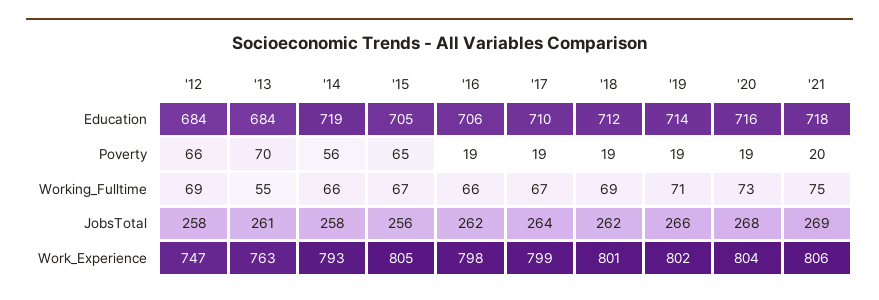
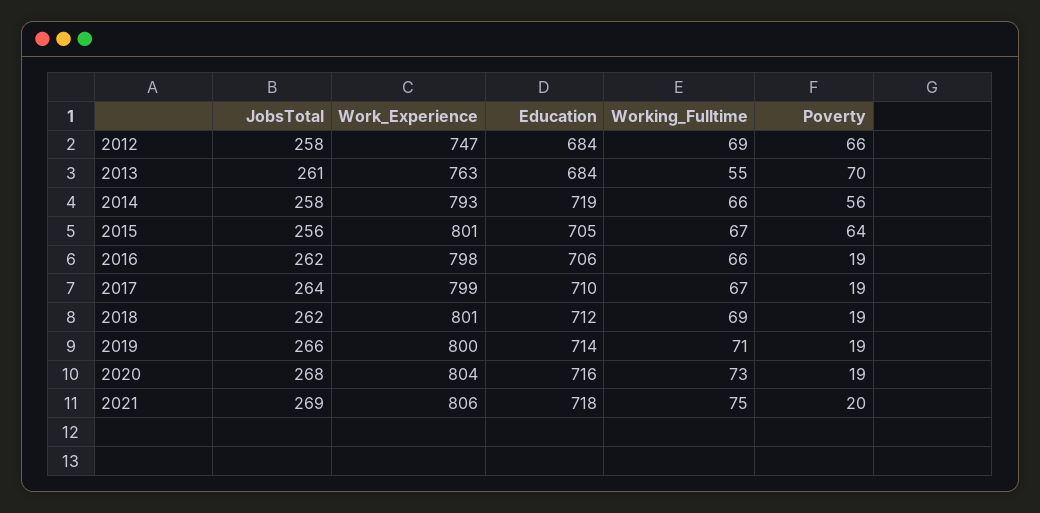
  {
    "'12": {
      "Education": 684,
      "Poverty": 66,
      "Working_Fulltime": 69,
      "JobsTotal": 258,
      "Work_Experience": 747
    },
    "'13": {
      "Education": 684,
      "Poverty": 70,
      "Working_Fulltime": 55,
      "JobsTotal": 261,
      "Work_Experience": 763
    },
    "'14": {
      "Education": 719,
      "Poverty": 56,
      "Working_Fulltime": 66,
      "JobsTotal": 258,
      "Work_Experience": 793
    },
    "'15": {
      "Education": 705,
-     "Poverty": 65,
+     "Poverty": 64,
      "Working_Fulltime": 67,
      "JobsTotal": 256,
-     "Work_Experience": 805
+     "Work_Experience": 801
    },
    "'16": {
      "Education": 706,
      "Poverty": 19,
      "Working_Fulltime": 66,
      "JobsTotal": 262,
      "Work_Experience": 798
    },
    "'17": {
      "Education": 710,
      "Poverty": 19,
      "Working_Fulltime": 67,
      "JobsTotal": 264,
      "Work_Experience": 799
    },
    "'18": {
      "Education": 712,
      "Poverty": 19,
      "Working_Fulltime": 69,
      "JobsTotal": 262,
      "Work_Experience": 801
    },
    "'19": {
      "Education": 714,
      "Poverty": 19,
      "Working_Fulltime": 71,
      "JobsTotal": 266,
-     "Work_Experience": 802
+     "Work_Experience": 800
    },
    "'20": {
      "Education": 716,
      "Poverty": 19,
      "Working_Fulltime": 73,
      "JobsTotal": 268,
      "Work_Experience": 804
    },
    "'21": {
      "Education": 718,
      "Poverty": 20,
      "Working_Fulltime": 75,
      "JobsTotal": 269,
      "Work_Experience": 806
    }
  }

